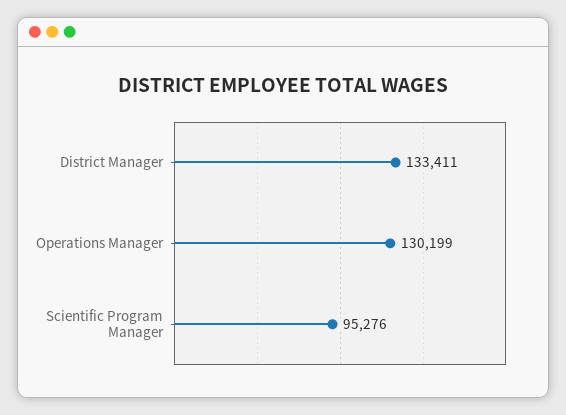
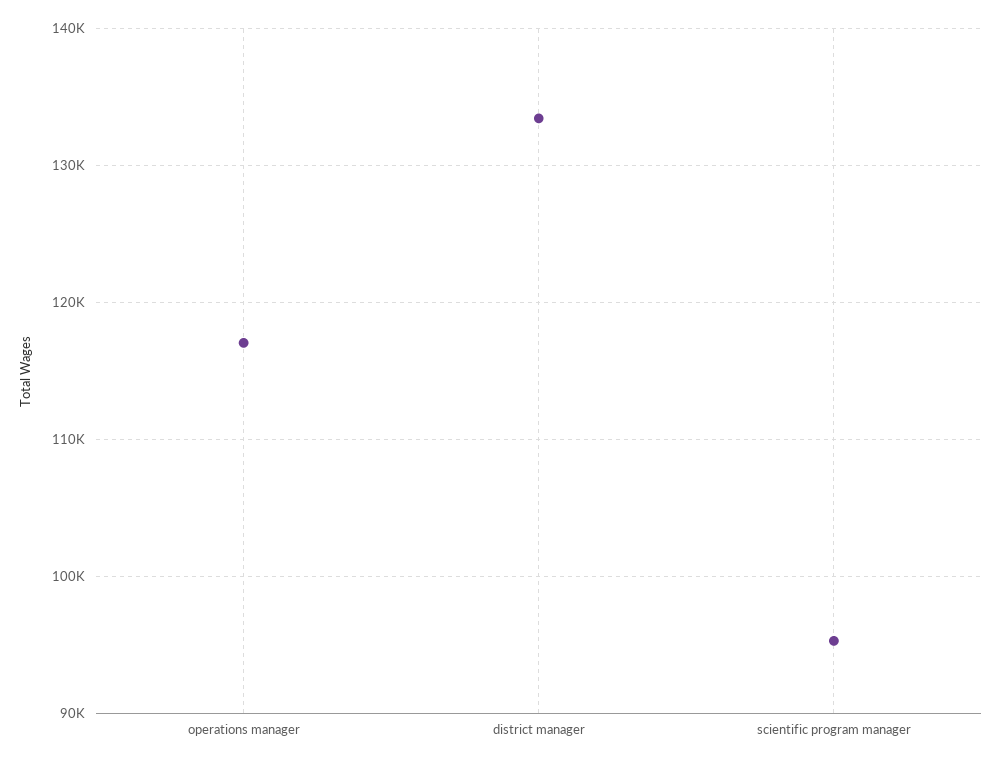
  {
    "District Manager": 133411,
-   "Operations Manager": 130199,
+   "Operations Manager": 117000,
    "Scientific Program Manager": 95276
  }

